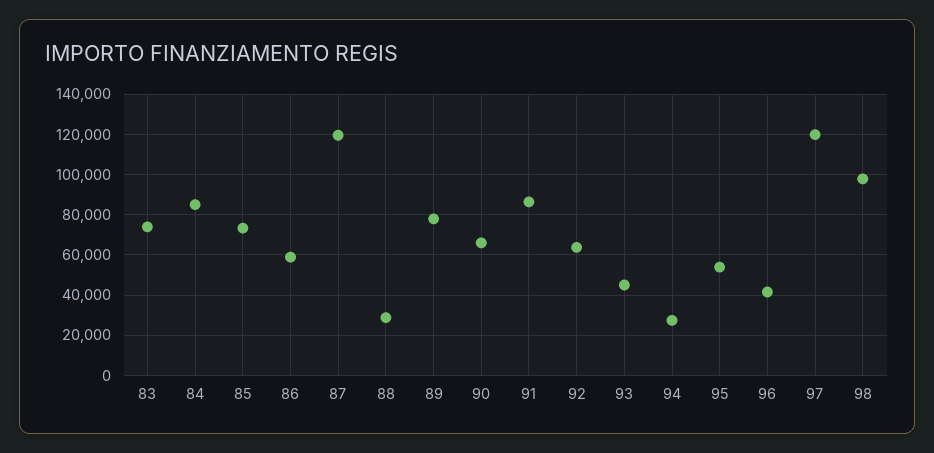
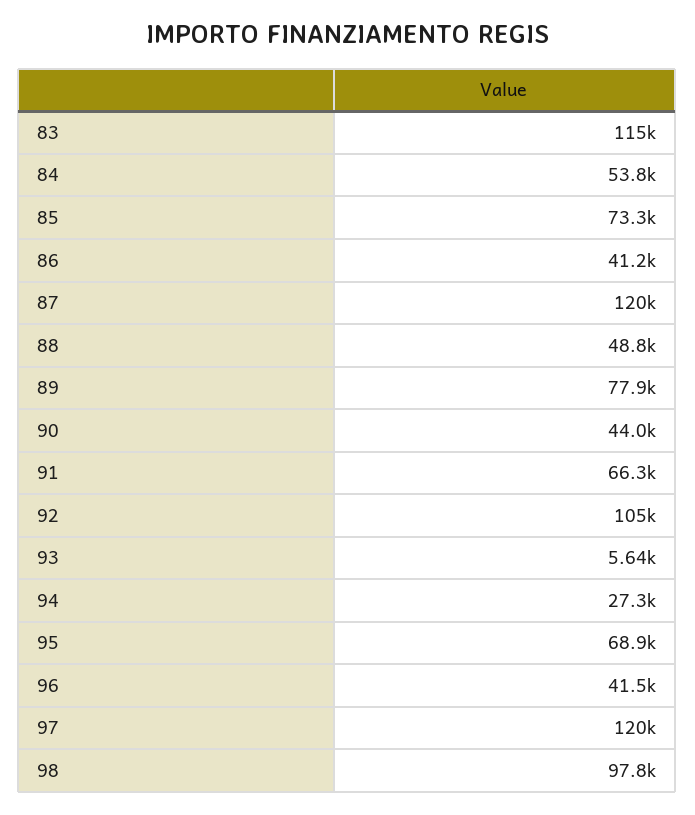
  {
-   "83": 75000,
+   "83": 115000,
-   "84": 85000,
+   "84": 53800,
    "85": 73300,
-   "86": 60000,
+   "86": 41200,
    "87": 120000,
-   "88": 30000,
+   "88": 48800,
    "89": 77900,
-   "90": 65000,
+   "90": 44000,
-   "91": 85000,
+   "91": 66300,
-   "92": 65000,
+   "92": 105000,
-   "93": 45000,
+   "93": 5640,
    "94": 27300,
-   "95": 55000,
+   "95": 68900,
    "96": 41500,
    "97": 120000,
    "98": 97800
  }

